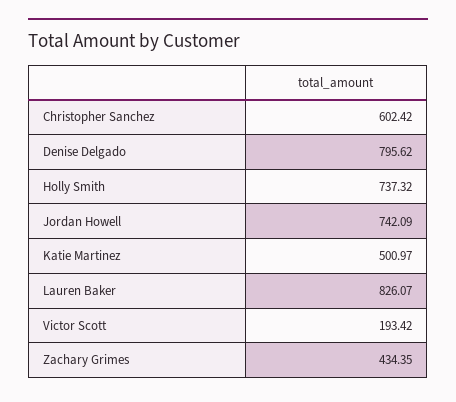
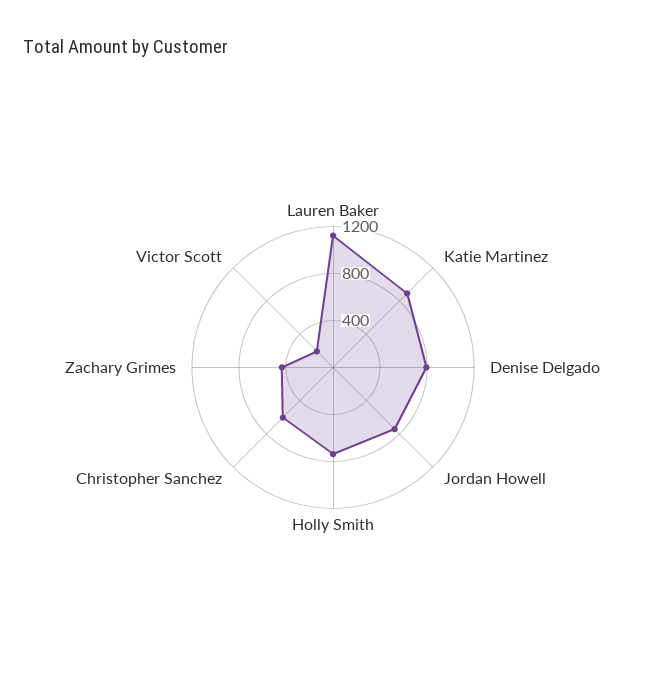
  {
    "Christopher Sanchez": 602.42,
    "Denise Delgado": 795.62,
    "Holly Smith": 737.32,
    "Jordan Howell": 742.09,
-   "Katie Martinez": 500.97,
+   "Katie Martinez": 900,
-   "Lauren Baker": 826.07,
+   "Lauren Baker": 1100,
    "Victor Scott": 193.42,
    "Zachary Grimes": 434.35
  }

